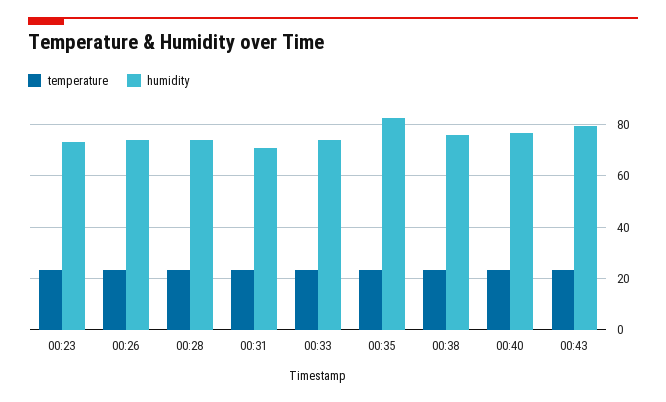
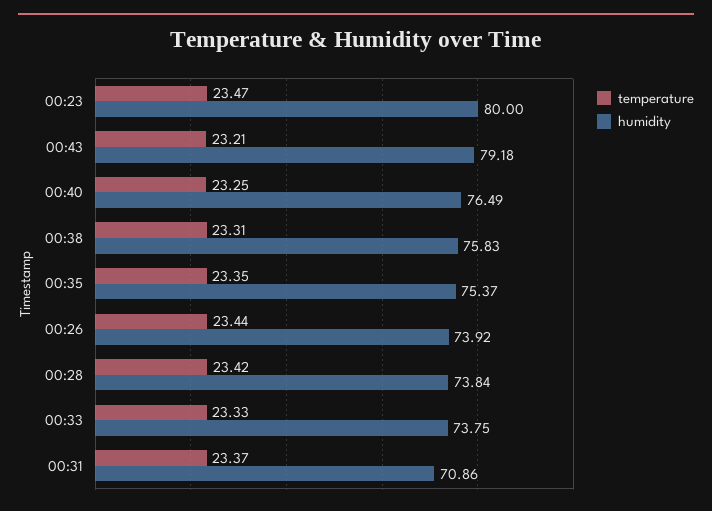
  {
    "temperature": {
      "00:23": 23.47,
      "00:26": 23.44,
      "00:28": 23.42,
      "00:31": 23.37,
      "00:33": 23.33,
      "00:35": 23.35,
      "00:38": 23.31,
      "00:40": 23.25,
      "00:43": 23.21
    },
    "humidity": {
-     "00:23": 72.5,
+     "00:23": 80,
      "00:26": 73.92,
      "00:28": 73.84,
      "00:31": 70.86,
      "00:33": 73.75,
-     "00:35": 82.5,
+     "00:35": 75.37,
      "00:38": 75.83,
      "00:40": 76.49,
      "00:43": 79.18
    }
  }

